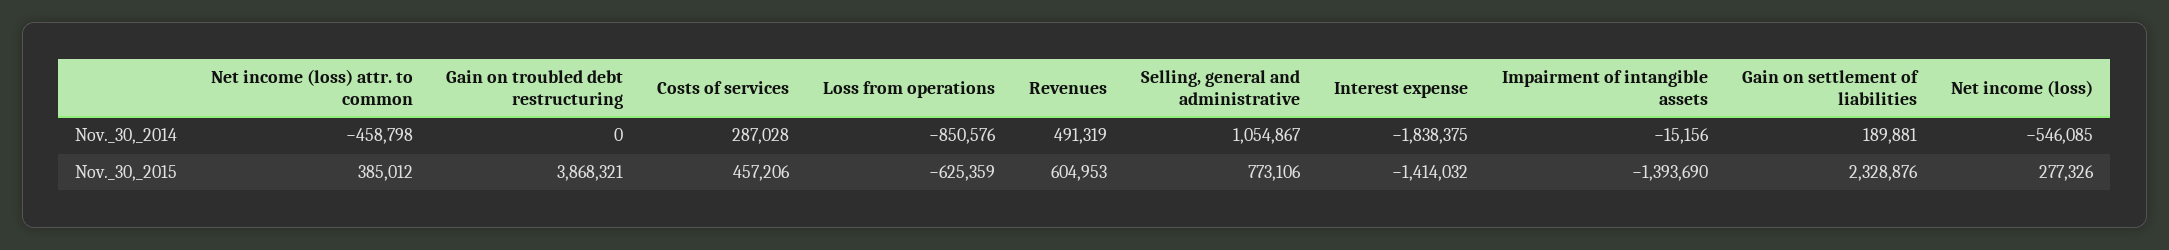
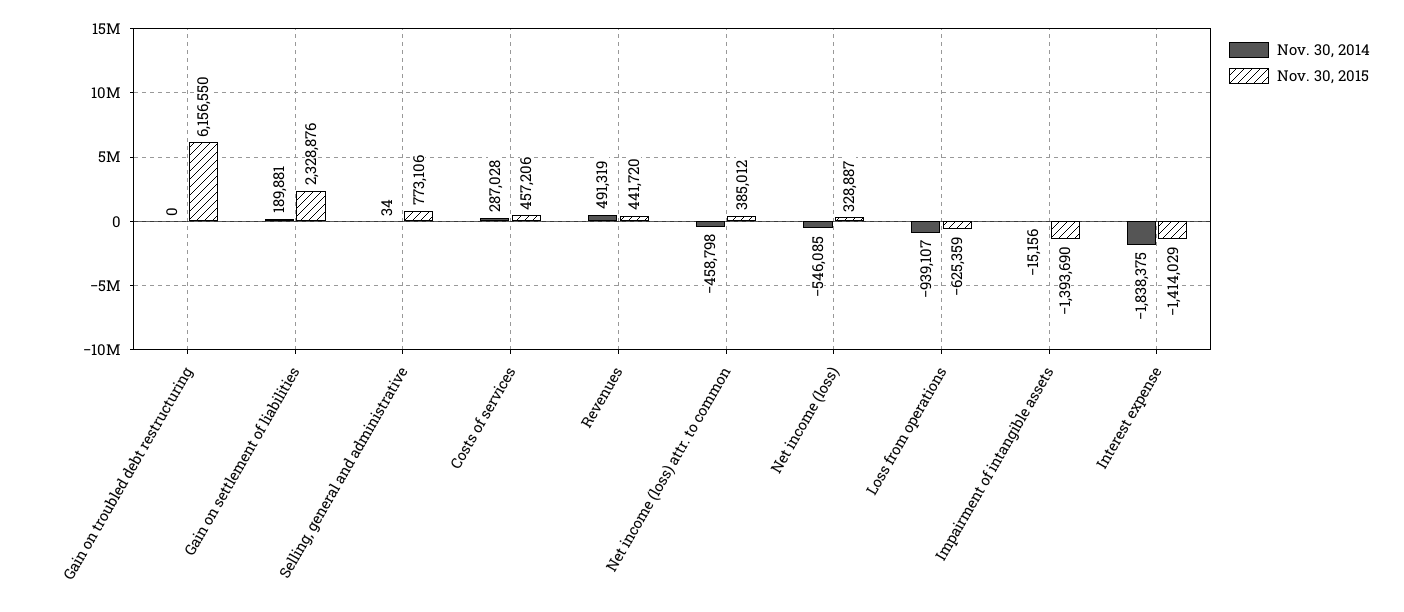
  {
    "Nov._30,_2014": {
      "Net income (loss) attr. to common": -458798,
      "Gain on troubled debt restructuring": 0,
      "Costs of services": 287028,
-     "Loss from operations": -850576,
+     "Loss from operations": -939107,
      "Revenues": 491319,
-     "Selling, general and administrative": 1054867,
+     "Selling, general and administrative": 34,
      "Interest expense": -1838375,
      "Impairment of intangible assets": -15156,
      "Gain on settlement of liabilities": 189881,
      "Net income (loss)": -546085
    },
    "Nov._30,_2015": {
      "Net income (loss) attr. to common": 385012,
-     "Gain on troubled debt restructuring": 3868321,
+     "Gain on troubled debt restructuring": 6156550,
      "Costs of services": 457206,
      "Loss from operations": -625359,
-     "Revenues": 604953,
+     "Revenues": 441720,
      "Selling, general and administrative": 773106,
-     "Interest expense": -1414032,
+     "Interest expense": -1414029,
      "Impairment of intangible assets": -1393690,
      "Gain on settlement of liabilities": 2328876,
-     "Net income (loss)": 277326
+     "Net income (loss)": 328887
    }
  }

